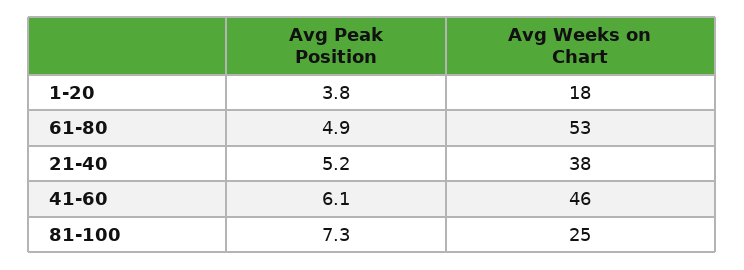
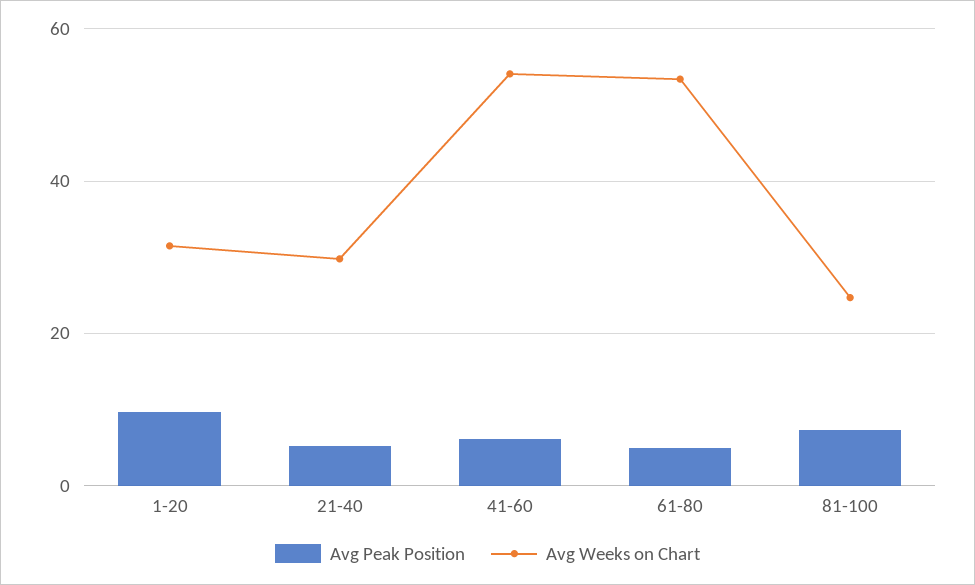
  {
    "Avg Peak Position": {
-     "1-20": 3.8,
+     "1-20": 10,
      "61-80": 4.9,
      "21-40": 5.2,
      "41-60": 6.1,
      "81-100": 7.3
    },
    "Avg Weeks on Chart": {
-     "1-20": 18,
+     "1-20": 32,
      "61-80": 53,
-     "21-40": 38,
+     "21-40": 30,
-     "41-60": 46,
+     "41-60": 54,
      "81-100": 25
    }
  }

